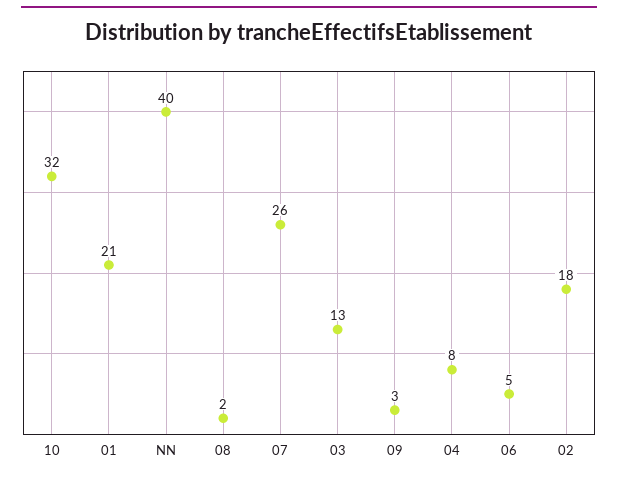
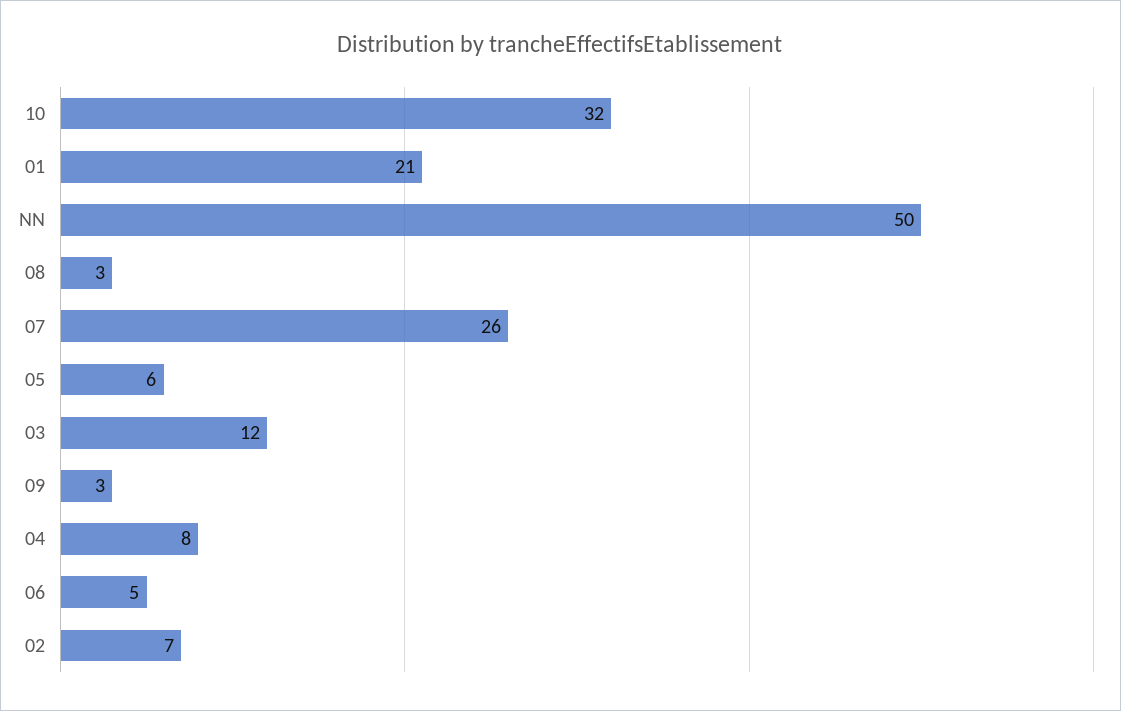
  {
    "10": 32,
    "01": 21,
-   "NN": 40,
+   "NN": 50,
-   "08": 2,
+   "08": 3,
    "07": 26,
-   "03": 13,
+   "03": 12,
    "09": 3,
    "04": 8,
    "06": 5,
-   "02": 18
+   "02": 7,
+   "05": 6
  }

